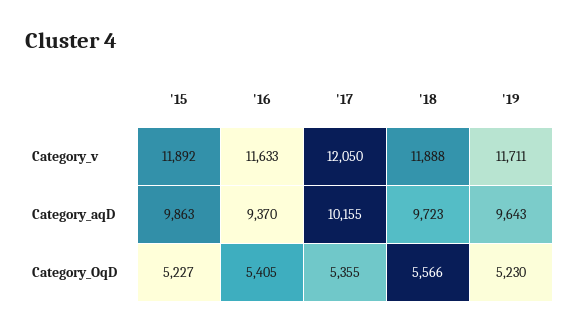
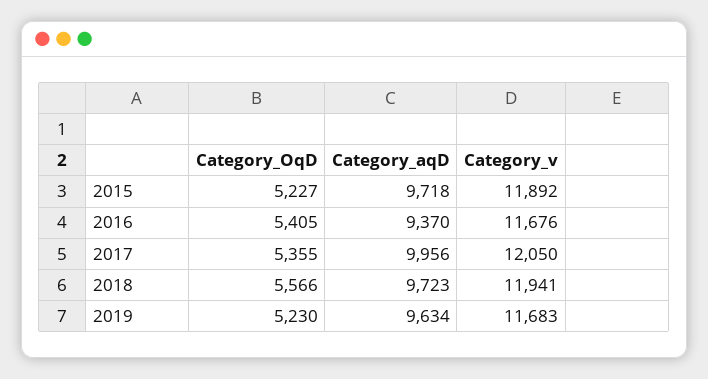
  {
    "'15": {
      "Category_v": 11892,
-     "Category_aqD": 9863,
+     "Category_aqD": 9718,
      "Category_OqD": 5227
    },
    "'16": {
-     "Category_v": 11633,
+     "Category_v": 11676,
      "Category_aqD": 9370,
      "Category_OqD": 5405
    },
    "'17": {
      "Category_v": 12050,
-     "Category_aqD": 10155,
+     "Category_aqD": 9956,
      "Category_OqD": 5355
    },
    "'18": {
-     "Category_v": 11888,
+     "Category_v": 11941,
      "Category_aqD": 9723,
      "Category_OqD": 5566
    },
    "'19": {
-     "Category_v": 11711,
+     "Category_v": 11683,
-     "Category_aqD": 9643,
+     "Category_aqD": 9634,
      "Category_OqD": 5230
    }
  }

